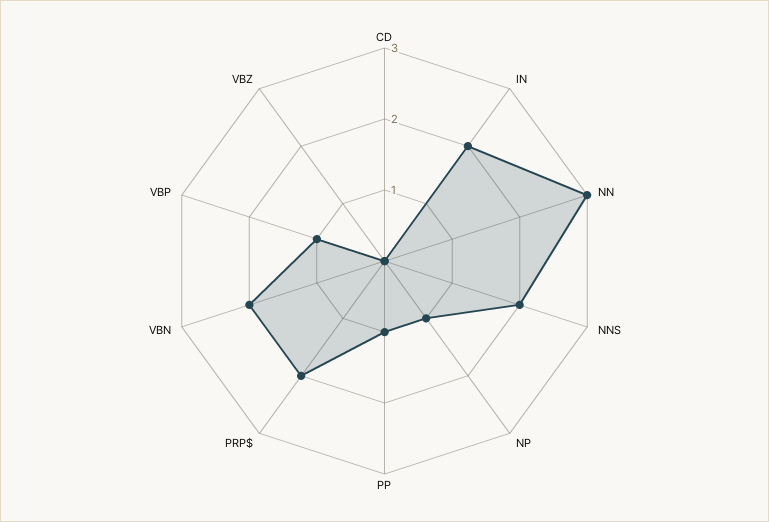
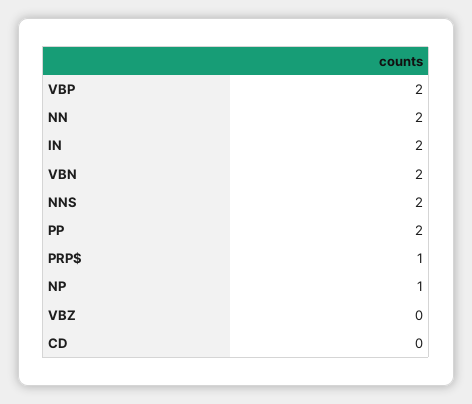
  {
    "CD": 0,
    "IN": 2,
-   "NN": 3,
+   "NN": 2,
    "NNS": 2,
    "NP": 1,
-   "PP": 1,
+   "PP": 2,
-   "PRP$": 2,
+   "PRP$": 1,
    "VBN": 2,
-   "VBP": 1,
+   "VBP": 2,
    "VBZ": 0
  }

